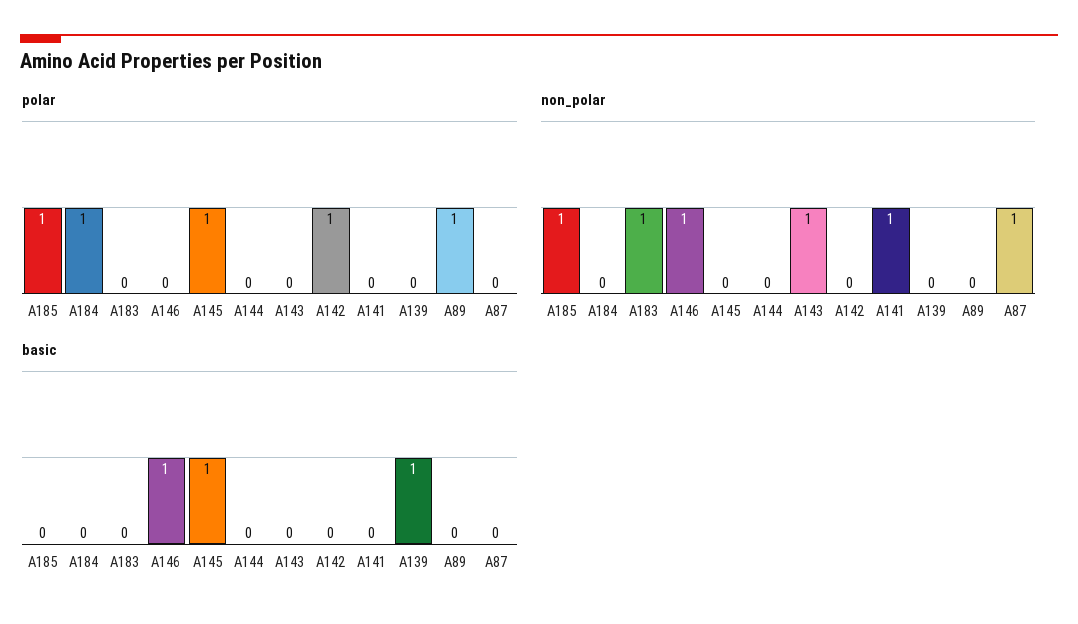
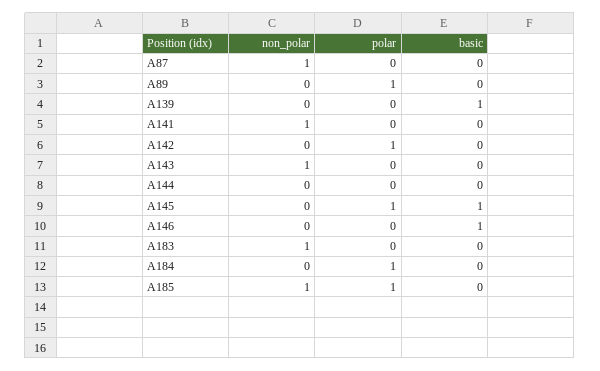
  {
    "polar": {
      "A185": 1,
      "A184": 1,
      "A183": 0,
      "A146": 0,
      "A145": 1,
      "A144": 0,
      "A143": 0,
      "A142": 1,
      "A141": 0,
      "A139": 0,
      "A89": 1,
      "A87": 0
    },
    "non_polar": {
      "A185": 1,
      "A184": 0,
      "A183": 1,
-     "A146": 1,
+     "A146": 0,
      "A145": 0,
      "A144": 0,
      "A143": 1,
      "A142": 0,
      "A141": 1,
      "A139": 0,
      "A89": 0,
      "A87": 1
    },
    "basic": {
      "A185": 0,
      "A184": 0,
      "A183": 0,
      "A146": 1,
      "A145": 1,
      "A144": 0,
      "A143": 0,
      "A142": 0,
      "A141": 0,
      "A139": 1,
      "A89": 0,
      "A87": 0
    }
  }

